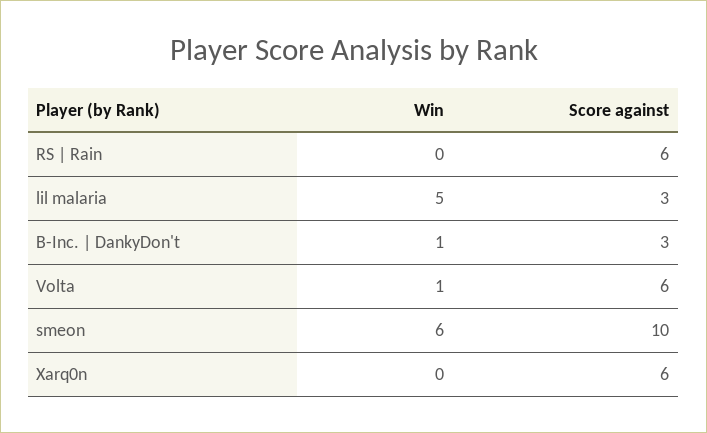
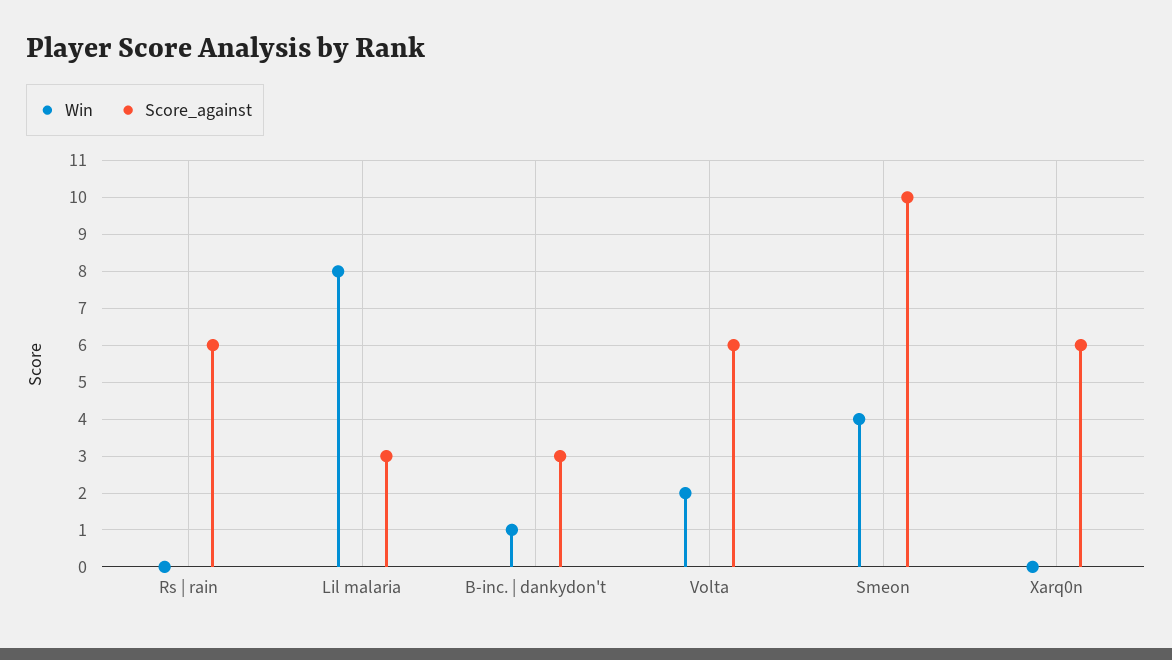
  {
    "Win": {
      "RS | Rain": 0,
-     "lil malaria": 5,
+     "lil malaria": 8,
      "B-Inc. | DankyDon't": 1,
-     "Volta": 1,
+     "Volta": 2,
-     "smeon": 6,
+     "smeon": 4,
      "Xarq0n": 0
    },
    "Score against": {
      "RS | Rain": 6,
      "lil malaria": 3,
      "B-Inc. | DankyDon't": 3,
      "Volta": 6,
      "smeon": 10,
      "Xarq0n": 6
    }
  }

